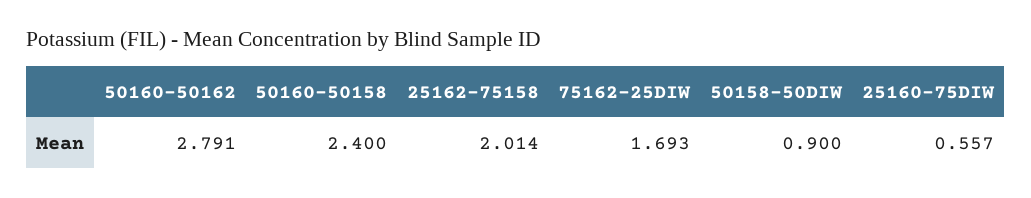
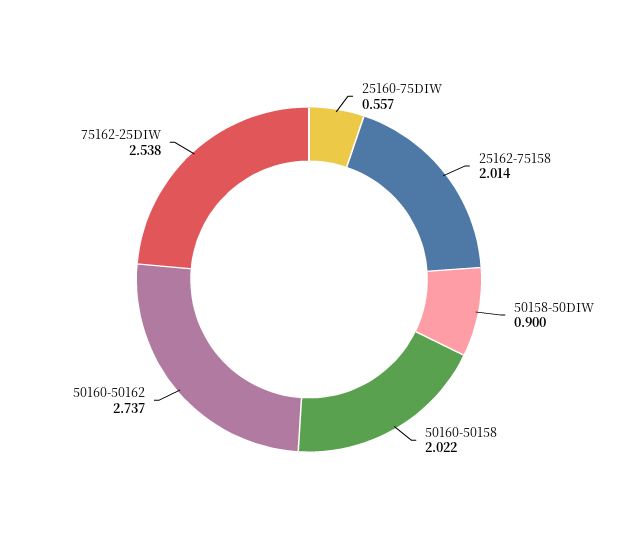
  {
-   "50160-50162": 2.791,
+   "50160-50162": 2.737,
-   "50160-50158": 2.4,
+   "50160-50158": 2.022,
    "25162-75158": 2.014,
-   "75162-25DIW": 1.693,
+   "75162-25DIW": 2.538,
    "50158-50DIW": 0.9,
    "25160-75DIW": 0.557
  }

